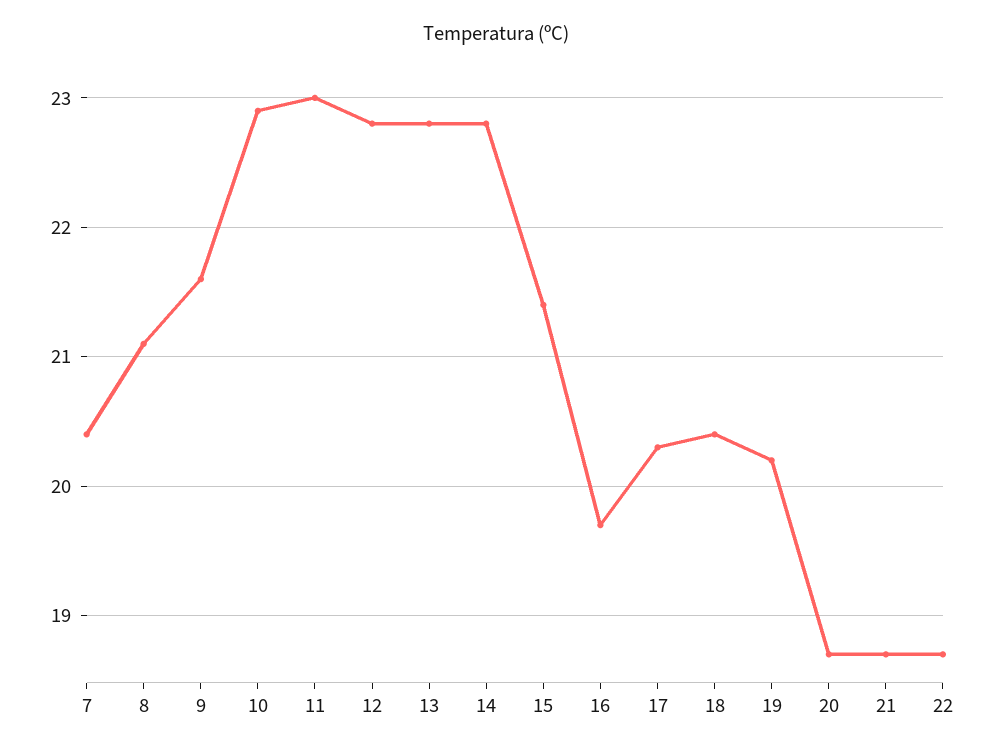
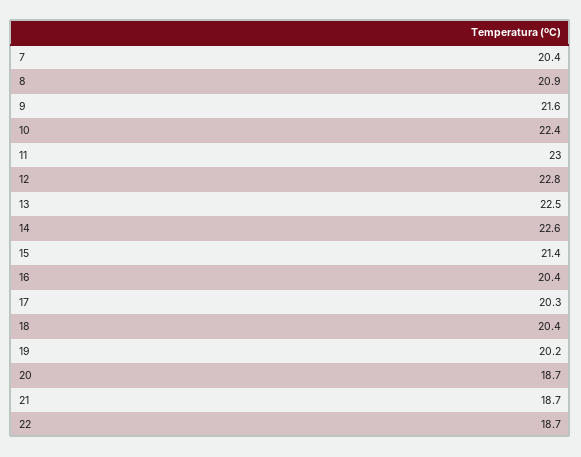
  {
    "7": 20.4,
-   "8": 21.1,
+   "8": 20.9,
    "9": 21.6,
-   "10": 22.9,
+   "10": 22.4,
    "11": 23,
    "12": 22.8,
-   "13": 22.8,
+   "13": 22.5,
-   "14": 22.8,
+   "14": 22.6,
    "15": 21.4,
-   "16": 19.7,
+   "16": 20.4,
    "17": 20.3,
    "18": 20.4,
    "19": 20.2,
    "20": 18.7,
    "21": 18.7,
    "22": 18.7
  }

